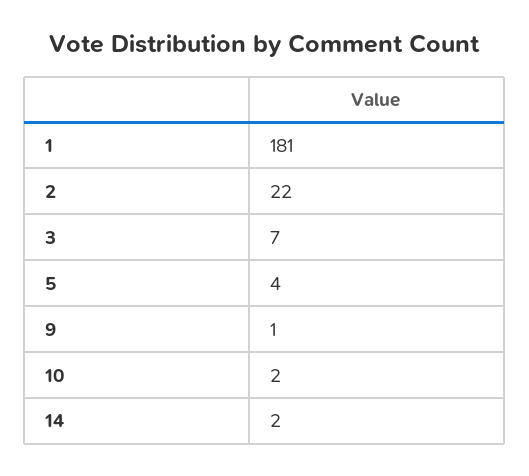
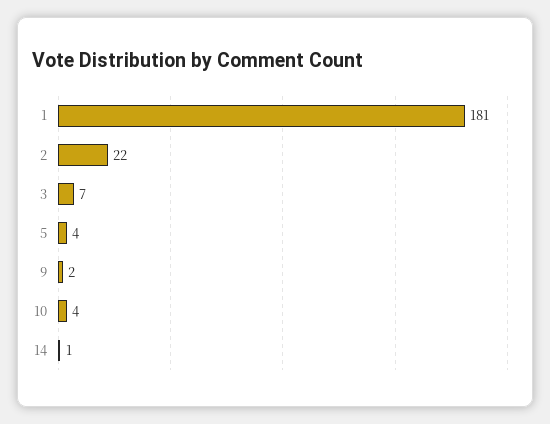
  {
    "1": 181,
    "2": 22,
    "3": 7,
    "5": 4,
-   "9": 1,
+   "9": 2,
-   "10": 2,
+   "10": 4,
-   "14": 2
+   "14": 1
  }

